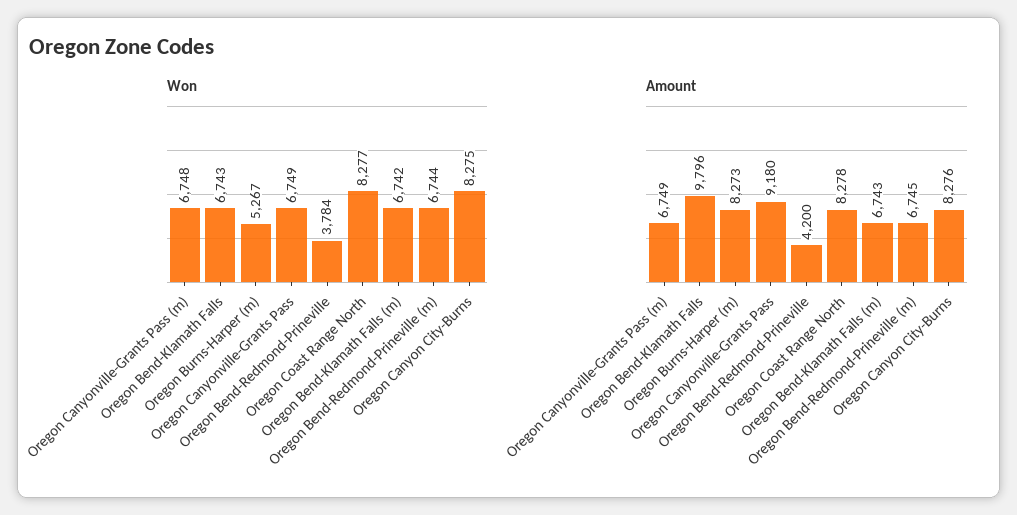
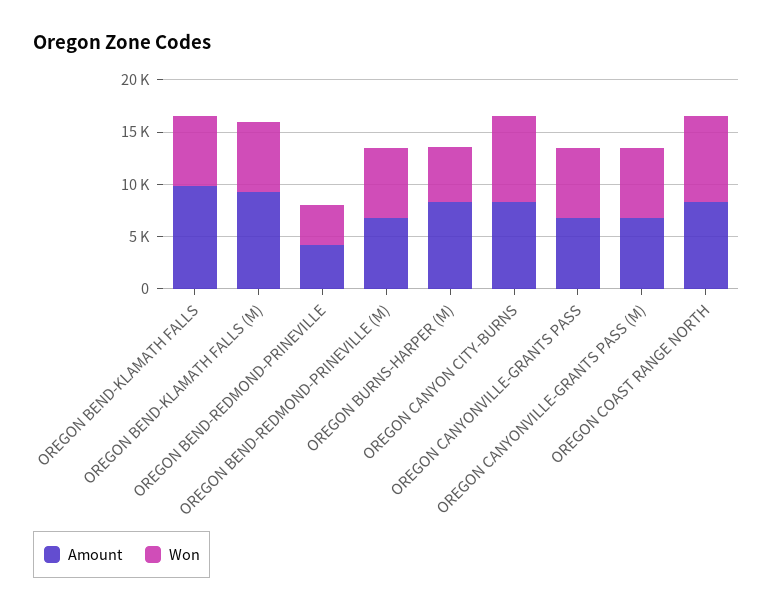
  {
    "Won": {
      "Oregon Canyonville-Grants Pass (m)": 6748,
      "Oregon Bend-Klamath Falls": 6743,
      "Oregon Burns-Harper (m)": 5267,
      "Oregon Canyonville-Grants Pass": 6749,
      "Oregon Bend-Redmond-Prineville": 3784,
      "Oregon Coast Range North": 8277,
      "Oregon Bend-Klamath Falls (m)": 6742,
      "Oregon Bend-Redmond-Prineville (m)": 6744,
      "Oregon Canyon City-Burns": 8275
    },
    "Amount": {
      "Oregon Canyonville-Grants Pass (m)": 6749,
      "Oregon Bend-Klamath Falls": 9796,
      "Oregon Burns-Harper (m)": 8273,
-     "Oregon Canyonville-Grants Pass": 9180,
+     "Oregon Canyonville-Grants Pass": 7000,
      "Oregon Bend-Redmond-Prineville": 4200,
      "Oregon Coast Range North": 8278,
-     "Oregon Bend-Klamath Falls (m)": 6743,
+     "Oregon Bend-Klamath Falls (m)": 9000,
      "Oregon Bend-Redmond-Prineville (m)": 6745,
      "Oregon Canyon City-Burns": 8276
    }
  }

